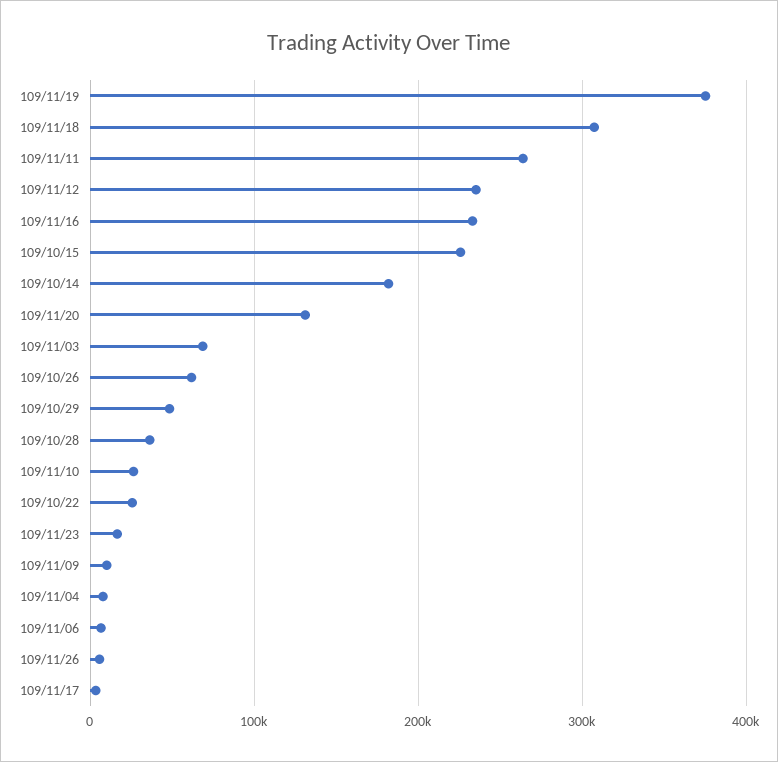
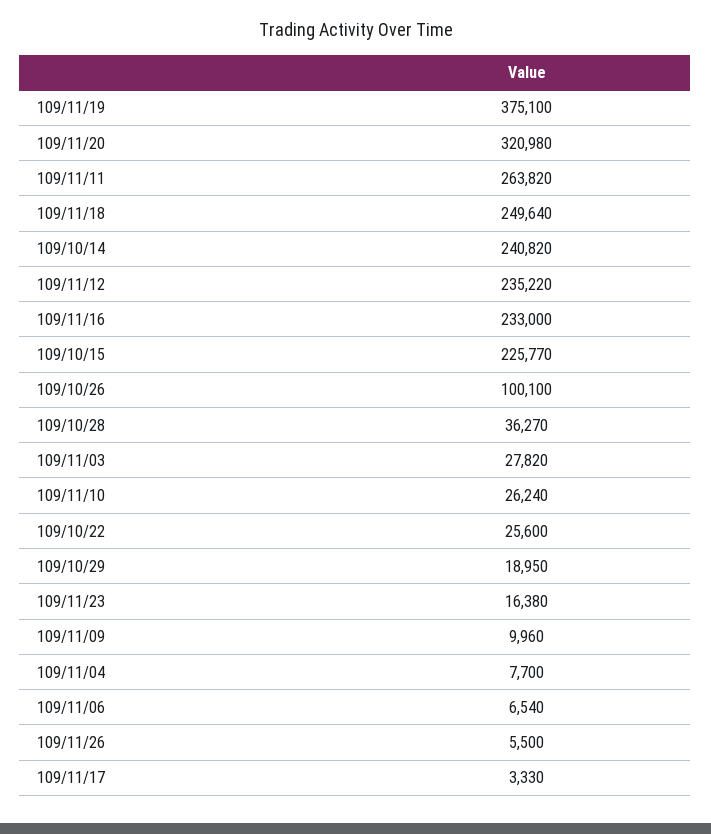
  {
    "109/11/19": 375100,
-   "109/11/18": 310000,
+   "109/11/18": 249640,
    "109/11/11": 263820,
    "109/11/12": 235220,
    "109/11/16": 233000,
    "109/10/15": 225770,
-   "109/10/14": 180000,
+   "109/10/14": 240820,
-   "109/11/20": 130000,
+   "109/11/20": 320980,
-   "109/11/03": 70000,
+   "109/11/03": 27820,
-   "109/10/26": 60000,
+   "109/10/26": 100100,
-   "109/10/29": 50000,
+   "109/10/29": 18950,
    "109/10/28": 36270,
    "109/11/10": 26240,
    "109/10/22": 25600,
    "109/11/23": 16380,
    "109/11/09": 9960,
    "109/11/04": 7700,
    "109/11/06": 6540,
    "109/11/26": 5500,
    "109/11/17": 3330
  }

